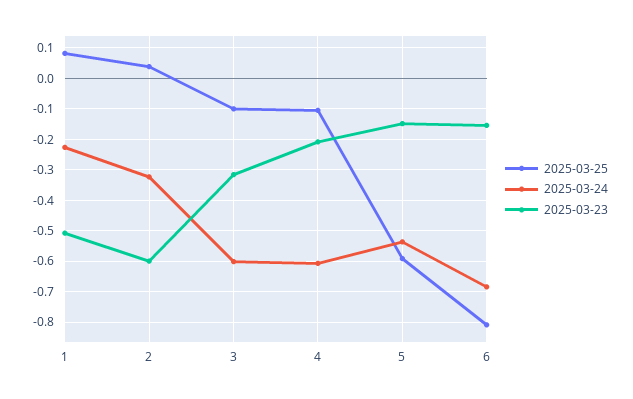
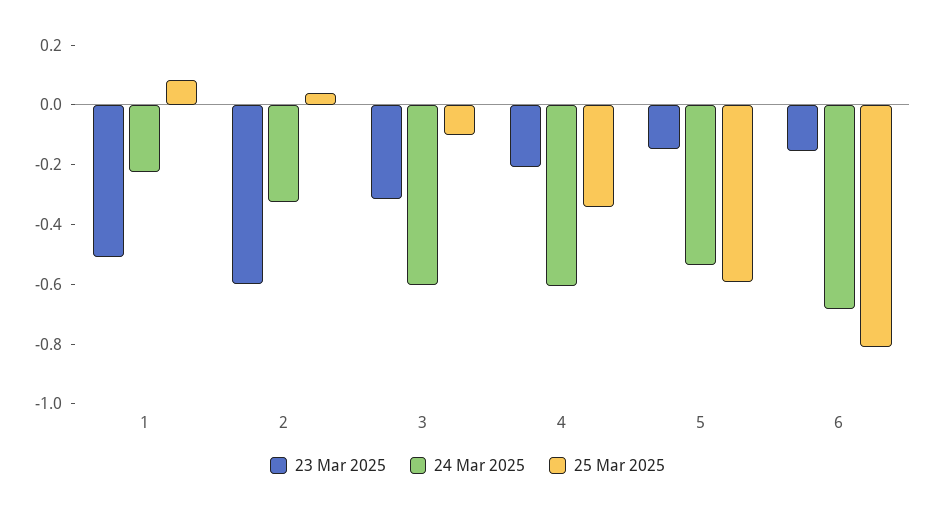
  {
    "2025-03-25": {
      "1": 0.08,
      "2": 0.04,
      "3": -0.1,
-     "4": -0.1,
+     "4": -0.35,
      "5": -0.6,
      "6": -0.8
    },
    "2025-03-24": {
      "1": -0.22,
      "2": -0.32,
      "3": -0.6,
      "4": -0.6,
      "5": -0.54,
      "6": -0.68
    },
    "2025-03-23": {
      "1": -0.5,
      "2": -0.6,
      "3": -0.32,
      "4": -0.2,
      "5": -0.14,
      "6": -0.16
    }
  }

